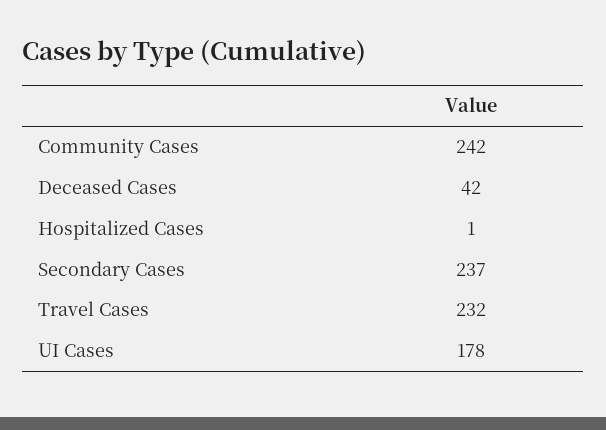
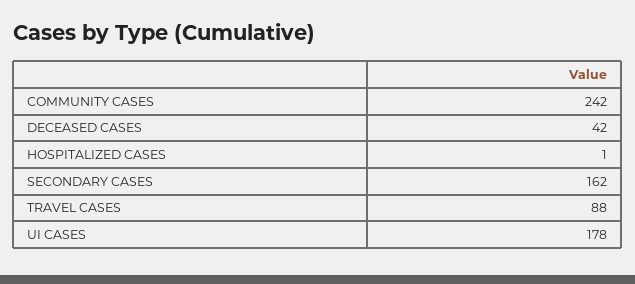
  {
    "Community Cases": 242,
    "Deceased Cases": 42,
    "Hospitalized Cases": 1,
-   "Secondary Cases": 237,
+   "Secondary Cases": 162,
-   "Travel Cases": 232,
+   "Travel Cases": 88,
    "UI Cases": 178
  }

